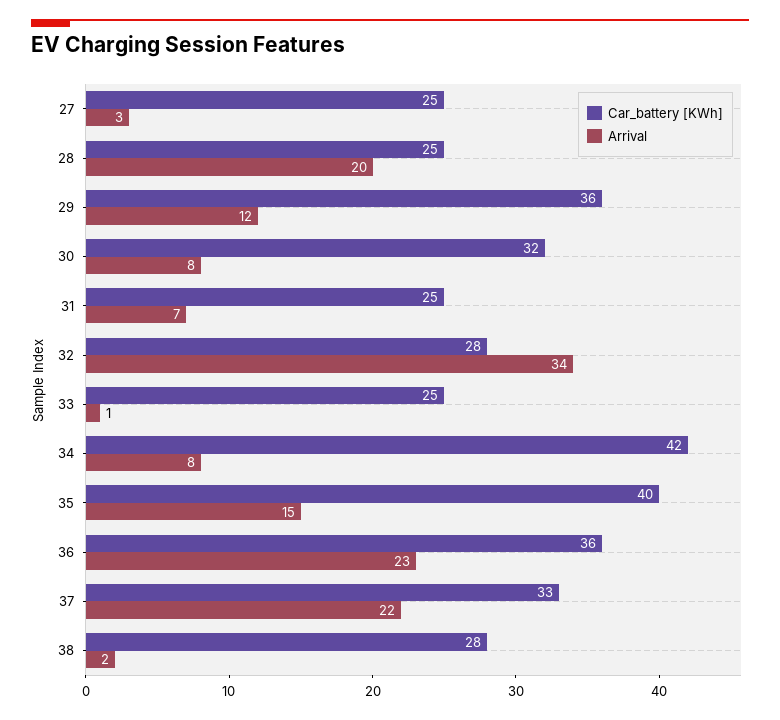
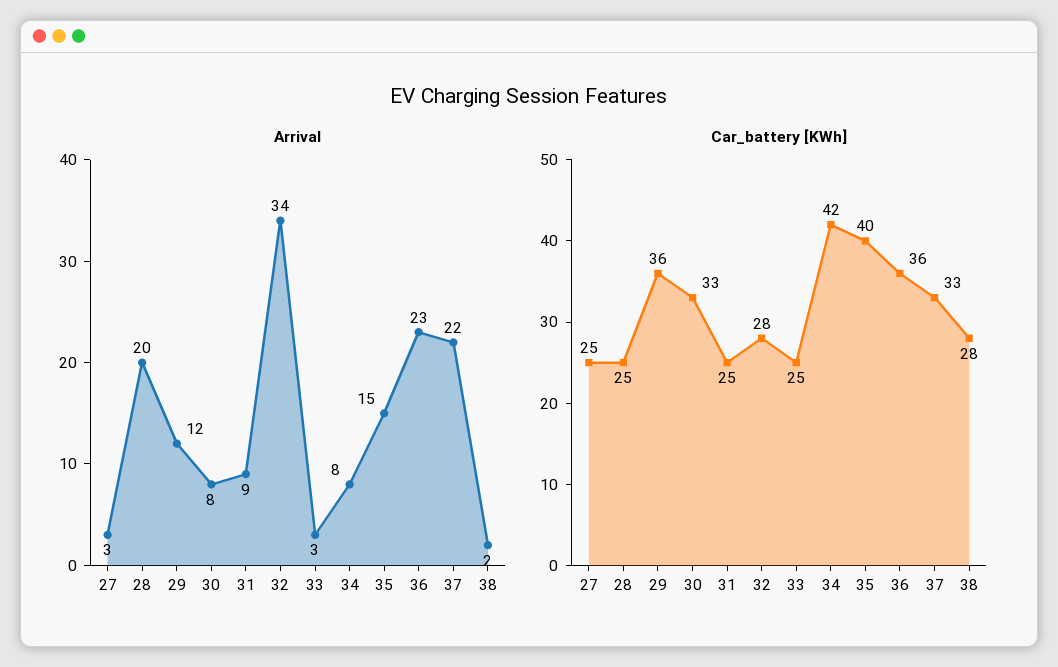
  {
    "Car_battery [KWh]": {
      "27": 25,
      "28": 25,
      "29": 36,
-     "30": 32,
+     "30": 33,
      "31": 25,
      "32": 28,
      "33": 25,
      "34": 42,
      "35": 40,
      "36": 36,
      "37": 33,
      "38": 28
    },
    "Arrival": {
      "27": 3,
      "28": 20,
      "29": 12,
      "30": 8,
-     "31": 7,
+     "31": 9,
      "32": 34,
-     "33": 1,
+     "33": 3,
      "34": 8,
      "35": 15,
      "36": 23,
      "37": 22,
      "38": 2
    }
  }

